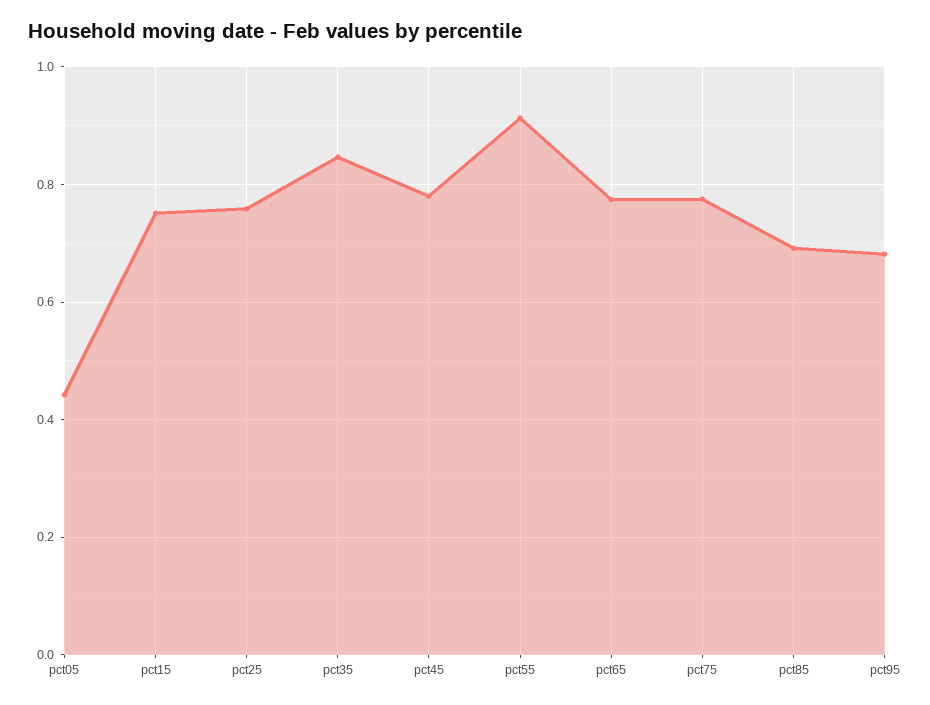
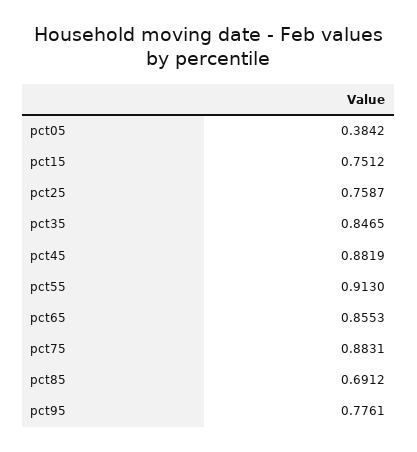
  {
-   "pct05": 0.44,
+   "pct05": 0.3842,
    "pct15": 0.7512,
    "pct25": 0.7587,
    "pct35": 0.8465,
-   "pct45": 0.78,
+   "pct45": 0.8819,
    "pct55": 0.913,
-   "pct65": 0.78,
+   "pct65": 0.8553,
-   "pct75": 0.78,
+   "pct75": 0.8831,
    "pct85": 0.6912,
-   "pct95": 0.68
+   "pct95": 0.7761
  }

